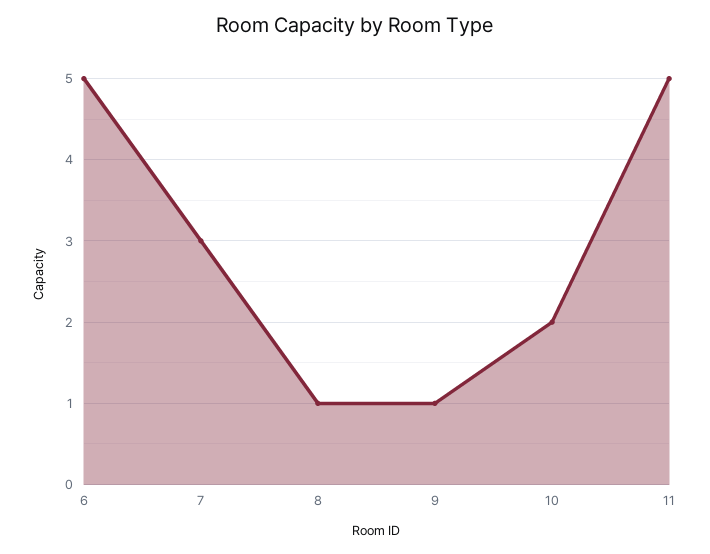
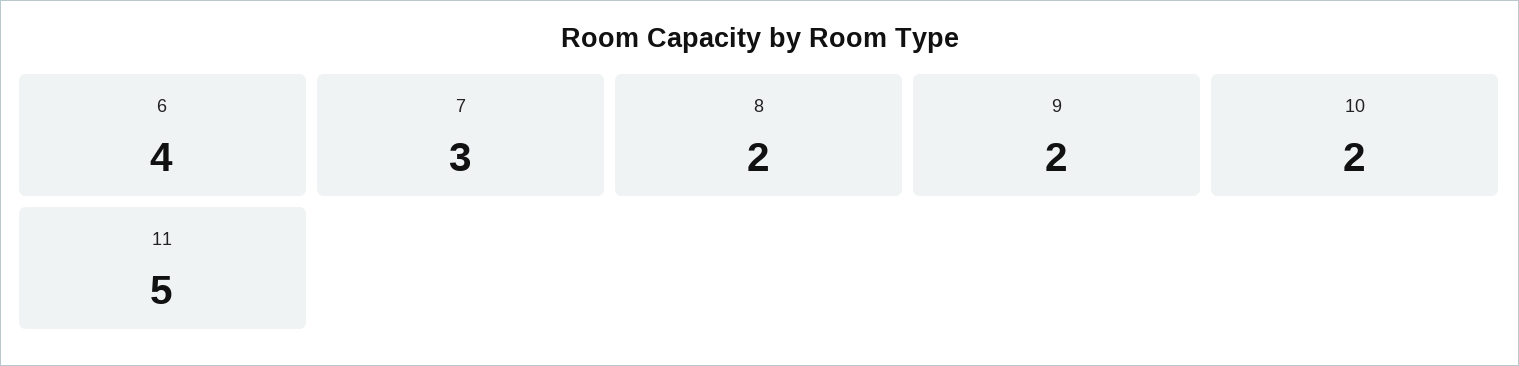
  {
-   "6": 5,
+   "6": 4,
    "7": 3,
-   "8": 1,
+   "8": 2,
-   "9": 1,
+   "9": 2,
    "10": 2,
    "11": 5
  }

